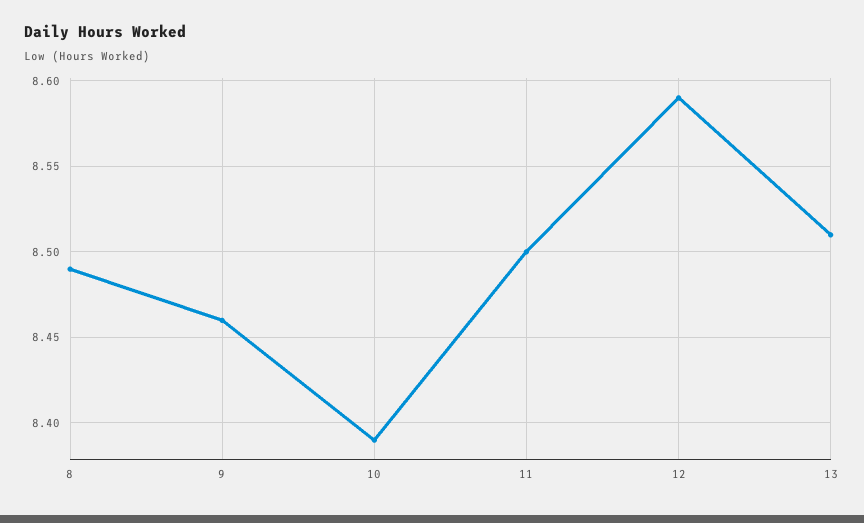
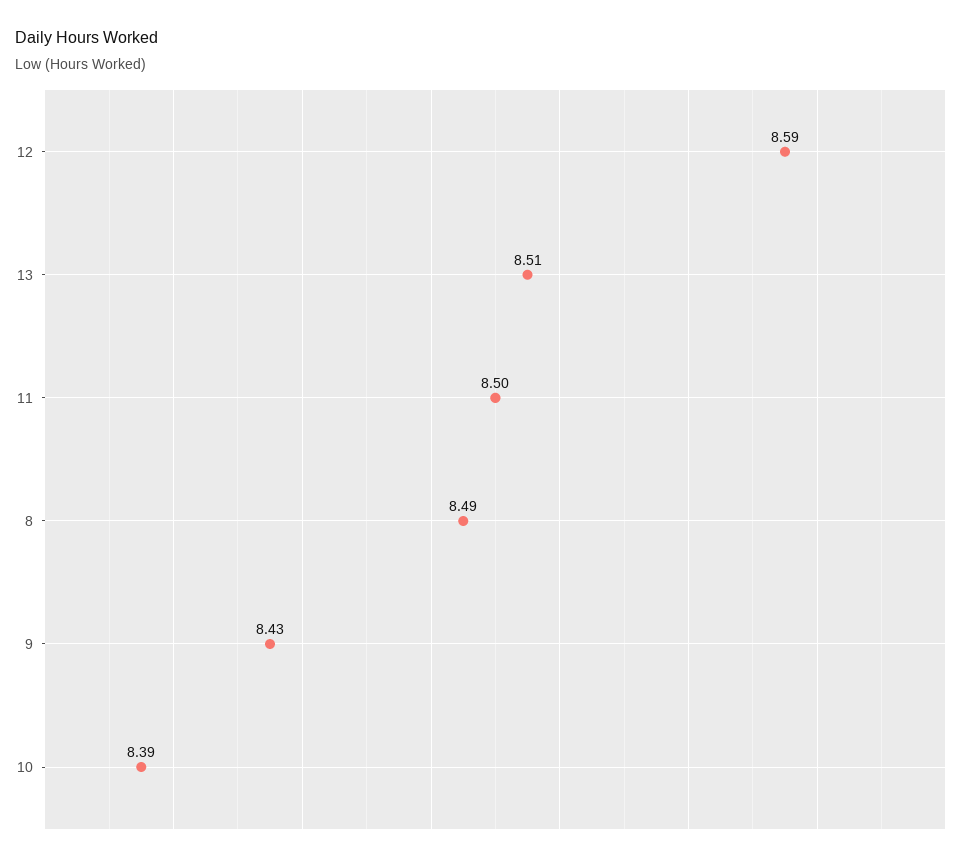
  {
    "8": 8.49,
-   "9": 8.46,
+   "9": 8.43,
    "10": 8.39,
    "11": 8.5,
    "12": 8.59,
    "13": 8.51
  }

